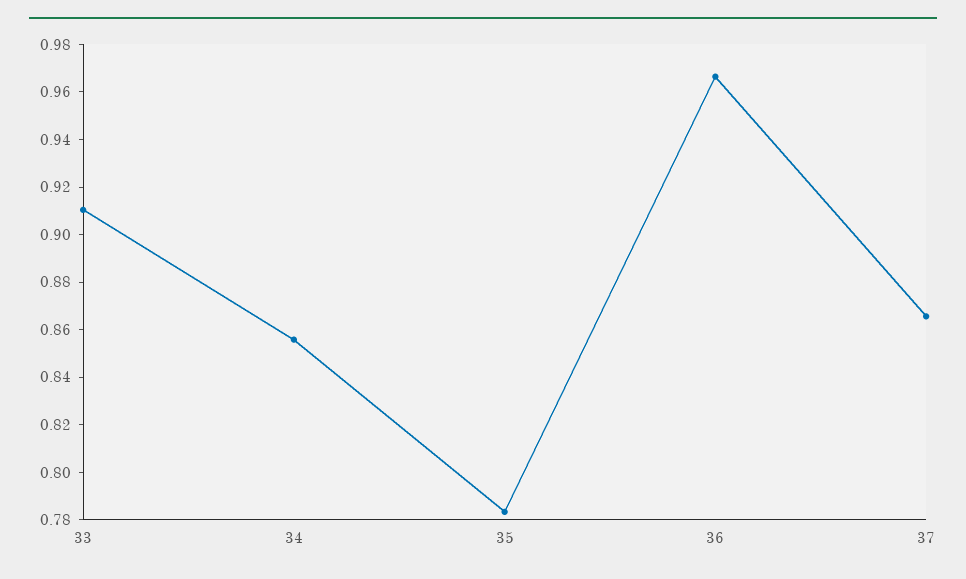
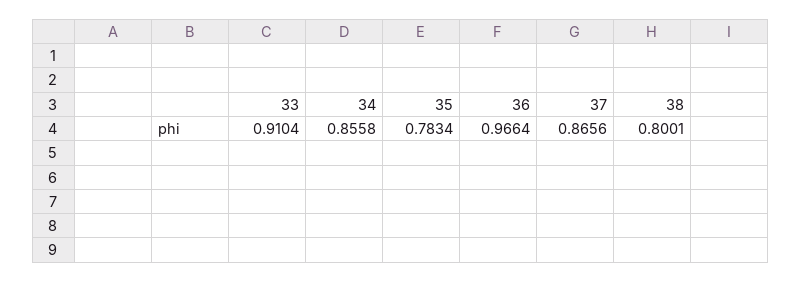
  {
    "33": 0.9104,
    "34": 0.8558,
    "35": 0.7834,
    "36": 0.9664,
-   "37": 0.8656
+   "37": 0.8656,
+   "38": 0.8001
  }

